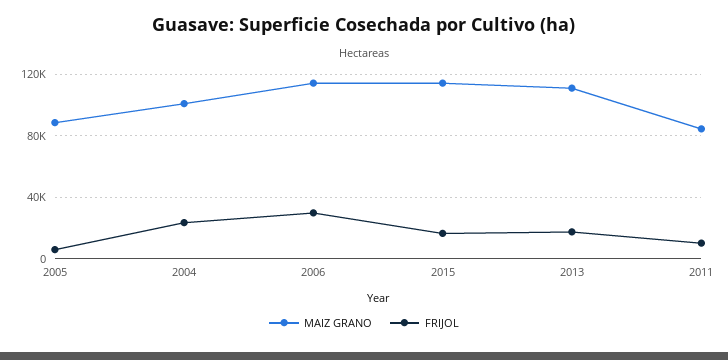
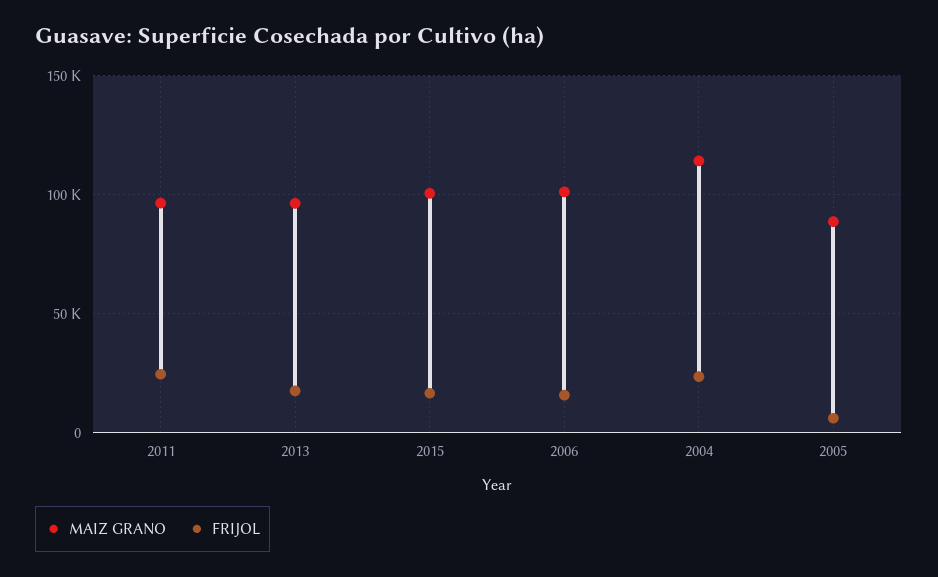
  {
    "MAIZ GRANO": {
      "2005": 90000,
-     "2004": 100000,
+     "2004": 115000,
-     "2006": 115000,
+     "2006": 100000,
-     "2015": 115000,
+     "2015": 100000,
-     "2013": 110000,
+     "2013": 95000,
-     "2011": 85000
+     "2011": 95000
    },
    "FRIJOL": {
      "2005": 5000,
      "2004": 25000,
-     "2006": 30000,
+     "2006": 15000,
      "2015": 15000,
      "2013": 20000,
-     "2011": 10000
+     "2011": 25000
    }
  }

